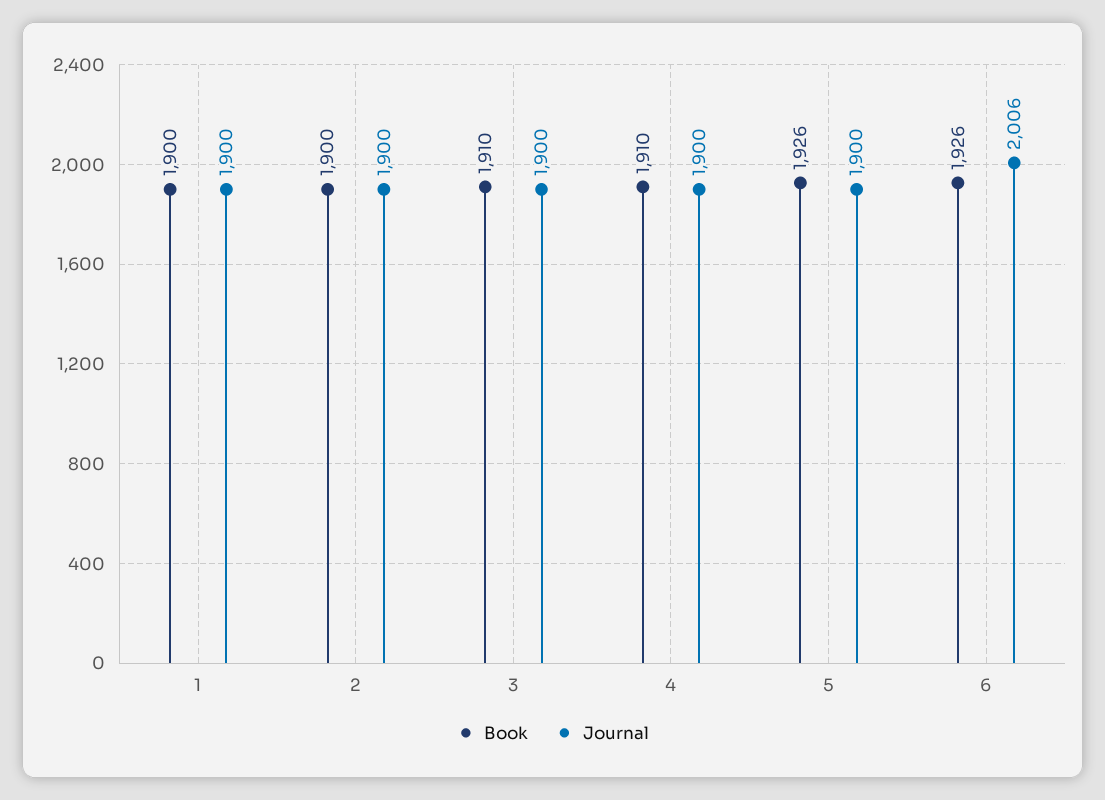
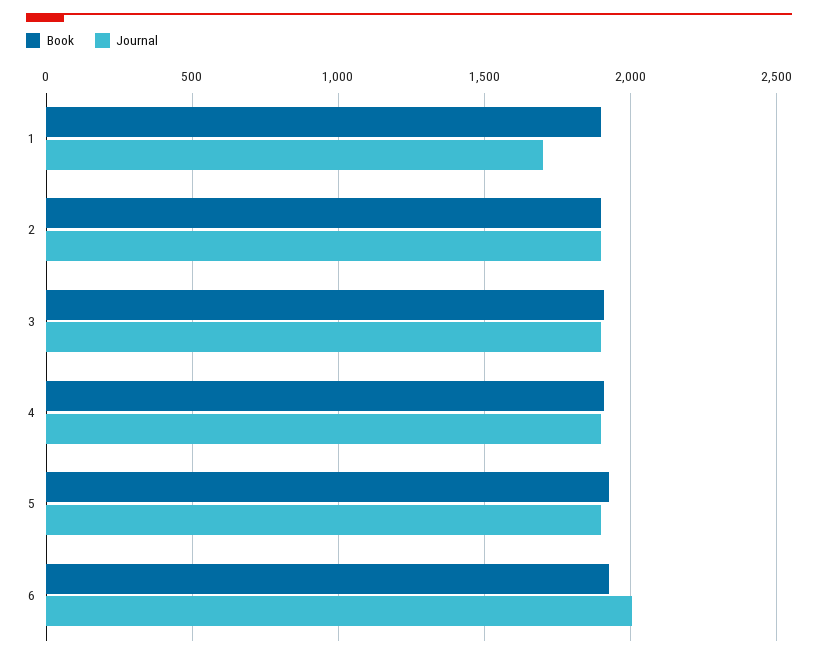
  {
    "Book": {
      "1": 1900,
      "2": 1900,
      "3": 1910,
      "4": 1910,
      "5": 1926,
      "6": 1926
    },
    "Journal": {
-     "1": 1900,
+     "1": 1700,
      "2": 1900,
      "3": 1900,
      "4": 1900,
      "5": 1900,
      "6": 2006
    }
  }

